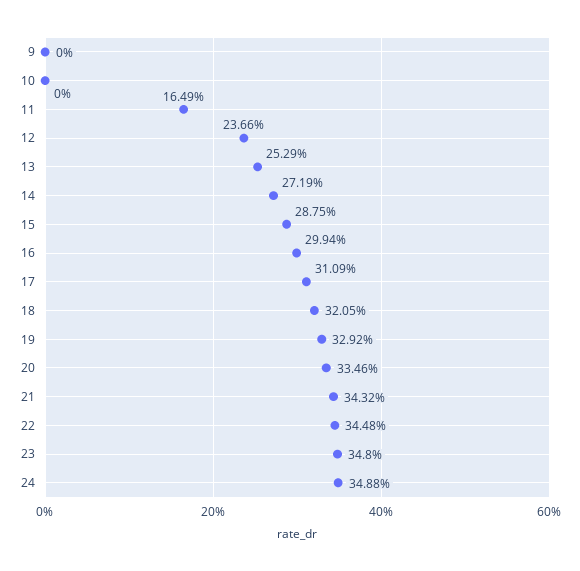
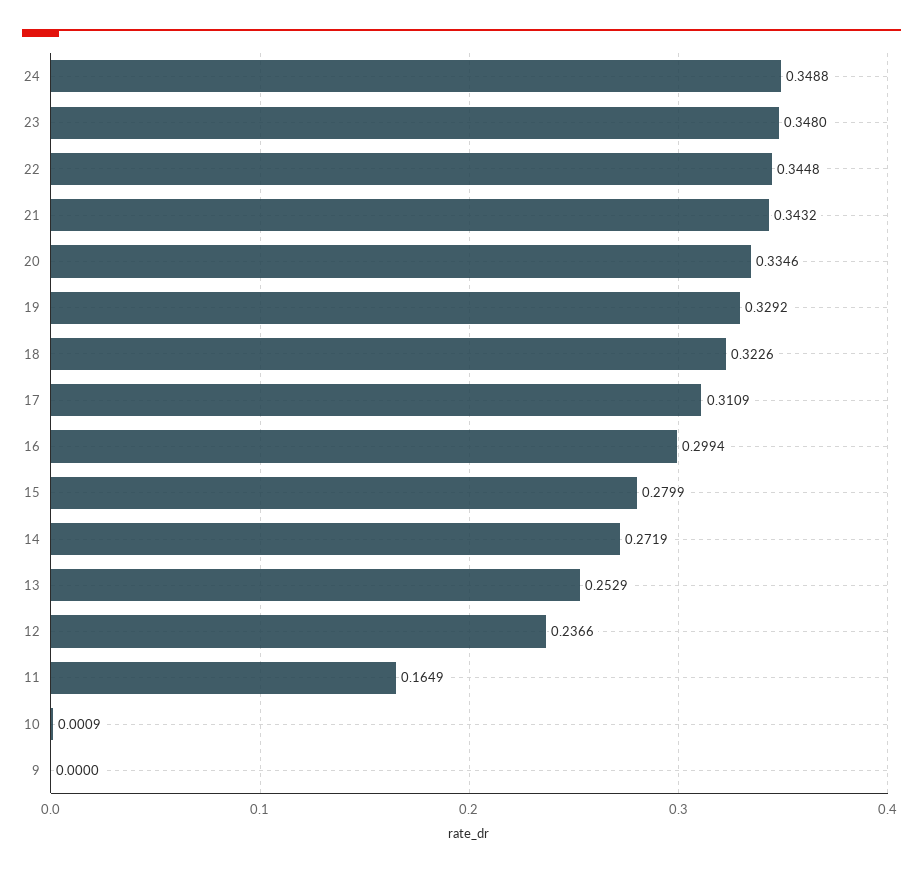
  {
    "9": 0,
-   "10": 0,
+   "10": 0.0009,
    "11": 0.1649,
    "12": 0.2366,
    "13": 0.2529,
    "14": 0.2719,
-   "15": 0.2875,
+   "15": 0.2799,
    "16": 0.2994,
    "17": 0.3109,
-   "18": 0.3205,
+   "18": 0.3226,
    "19": 0.3292,
    "20": 0.3346,
    "21": 0.3432,
    "22": 0.3448,
    "23": 0.348,
    "24": 0.3488
  }

